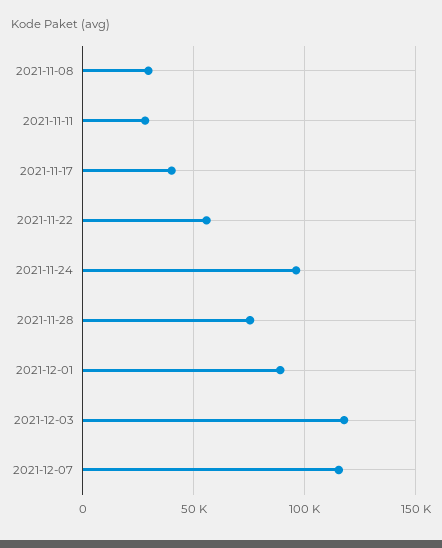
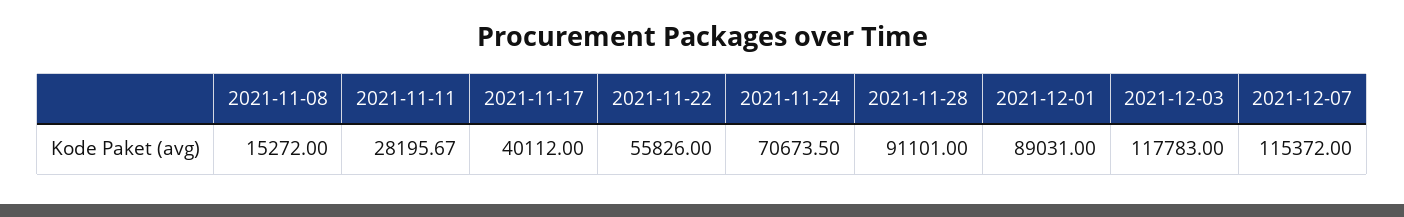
  {
-   "2021-11-08": 30000,
+   "2021-11-08": 15272,
    "2021-11-11": 28195.67,
    "2021-11-17": 40112,
    "2021-11-22": 55826,
-   "2021-11-24": 95000,
+   "2021-11-24": 70673.5,
-   "2021-11-28": 75000,
+   "2021-11-28": 91101,
    "2021-12-01": 89031,
    "2021-12-03": 117783,
    "2021-12-07": 115372
  }

